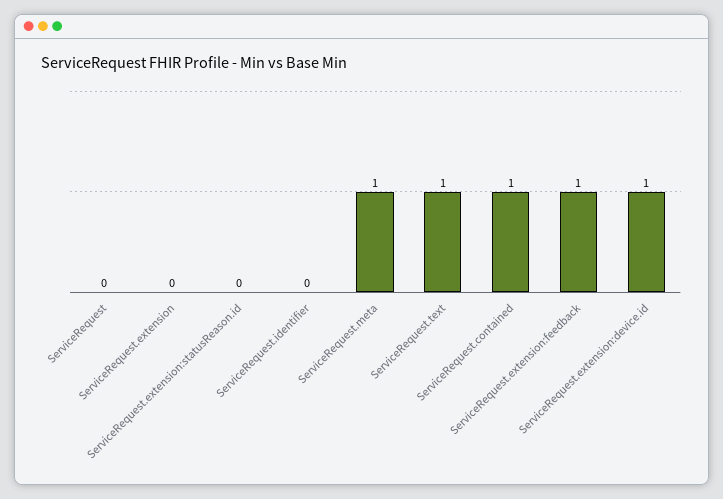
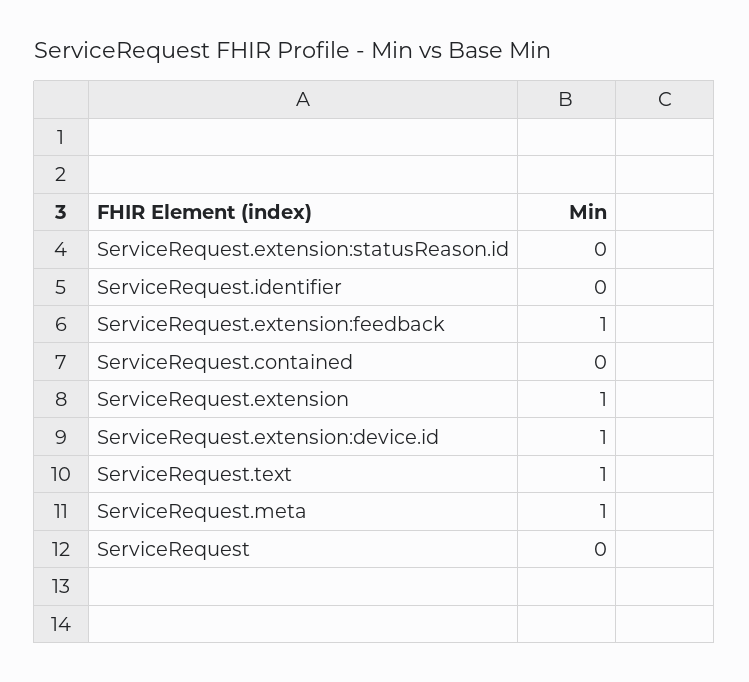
  {
    "ServiceRequest": 0,
-   "ServiceRequest.extension": 0,
+   "ServiceRequest.extension": 1,
    "ServiceRequest.extension:statusReason.id": 0,
    "ServiceRequest.identifier": 0,
    "ServiceRequest.meta": 1,
    "ServiceRequest.text": 1,
-   "ServiceRequest.contained": 1,
+   "ServiceRequest.contained": 0,
    "ServiceRequest.extension:feedback": 1,
    "ServiceRequest.extension:device.id": 1
  }

